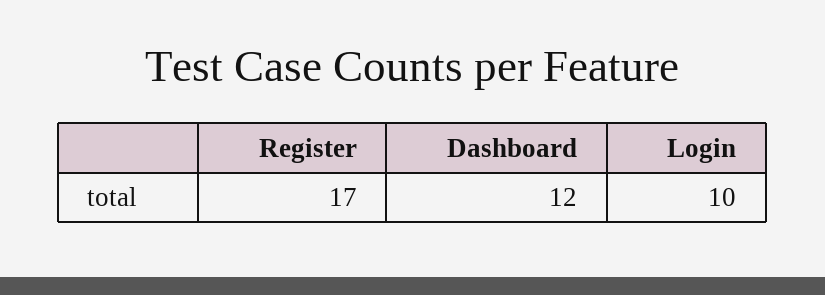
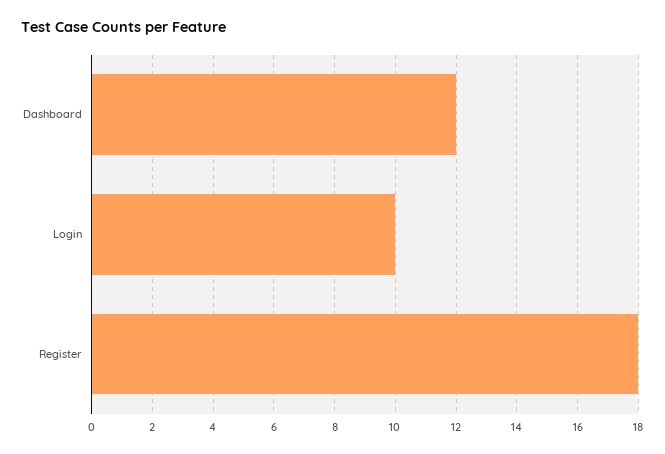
  {
-   "Register": 17,
+   "Register": 18,
    "Dashboard": 12,
    "Login": 10
  }

